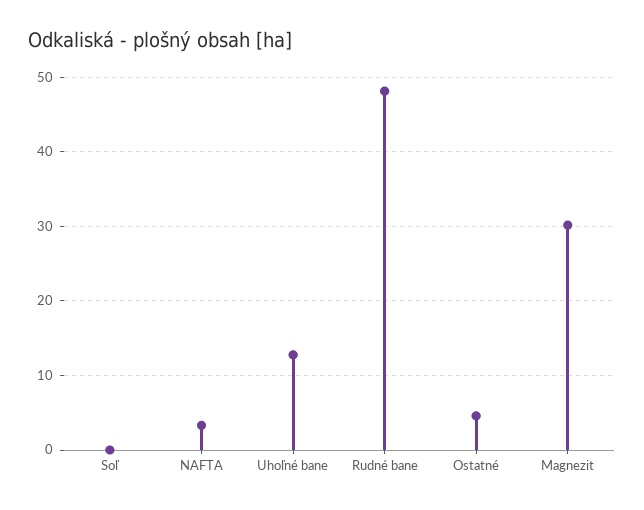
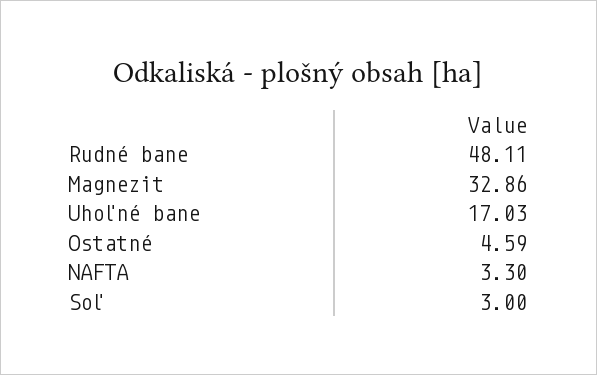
  {
-   "Soľ": 0,
+   "Soľ": 3,
    "NAFTA": 3.3,
-   "Uhoľné bane": 13,
+   "Uhoľné bane": 17.03,
    "Rudné bane": 48.11,
    "Ostatné": 4.59,
-   "Magnezit": 30
+   "Magnezit": 32.86
  }

